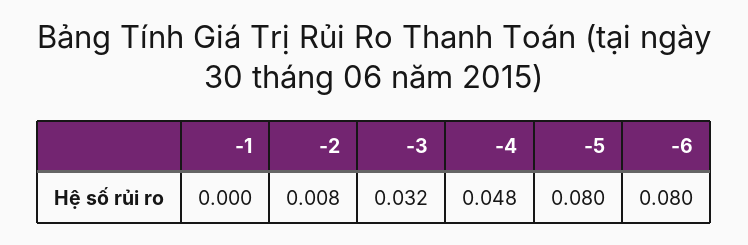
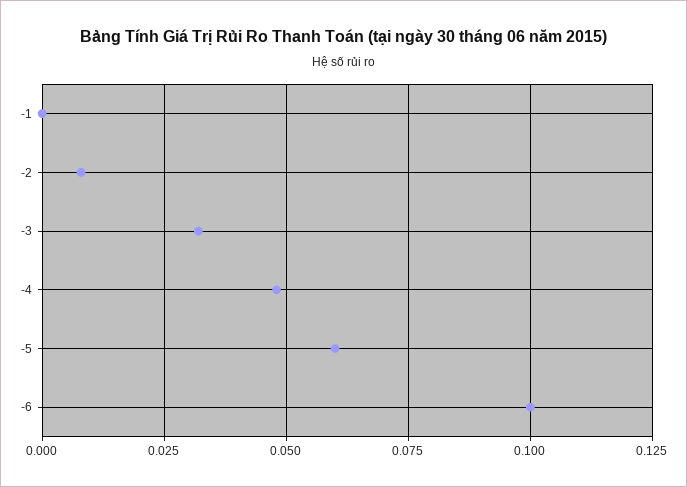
  {
    "-1": 0,
    "-2": 0.008,
    "-3": 0.032,
    "-4": 0.048,
-   "-5": 0.08,
+   "-5": 0.06,
-   "-6": 0.08
+   "-6": 0.1
  }

